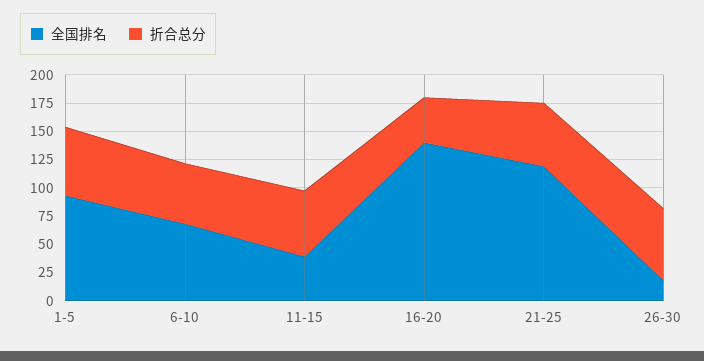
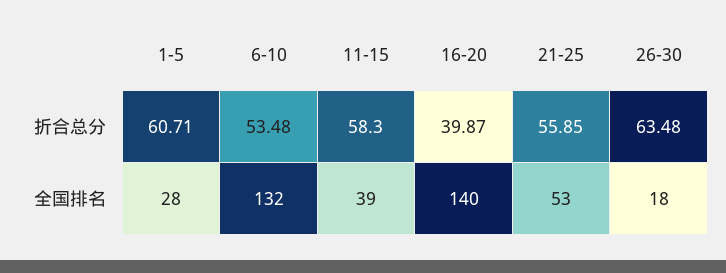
  {
    "全国排名": {
-     "1-5": 100,
+     "1-5": 28,
-     "6-10": 75,
+     "6-10": 132,
      "11-15": 39,
      "16-20": 140,
-     "21-25": 125,
+     "21-25": 53,
      "26-30": 18
    },
    "折合总分": {
      "1-5": 60.71,
      "6-10": 53.48,
      "11-15": 58.3,
      "16-20": 39.87,
      "21-25": 55.85,
      "26-30": 63.48
    }
  }

